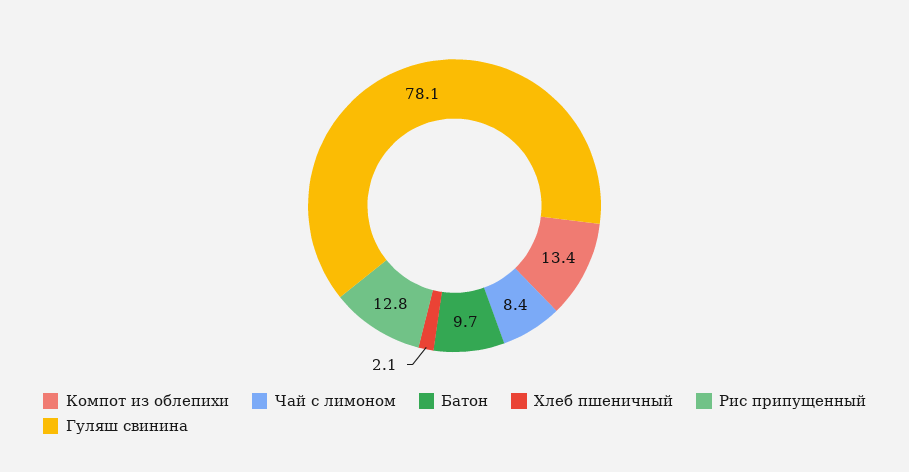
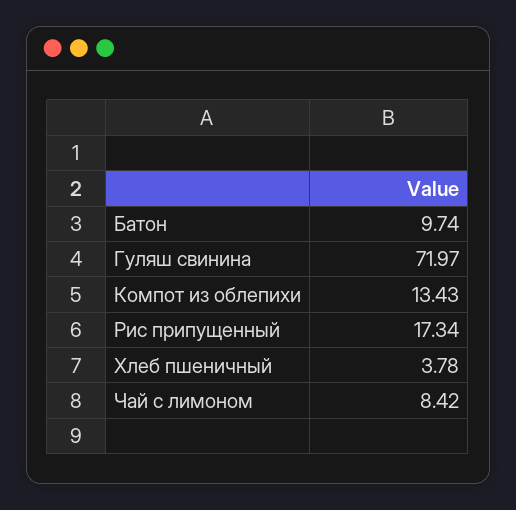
  {
    "Компот из облепихи": 13.43,
    "Чай с лимоном": 8.42,
    "Батон": 9.74,
-   "Хлеб пшеничный": 2.1,
+   "Хлеб пшеничный": 3.78,
-   "Рис припущенный": 12.8,
+   "Рис припущенный": 17.34,
-   "Гуляш свинина": 78.1
+   "Гуляш свинина": 71.97
  }

